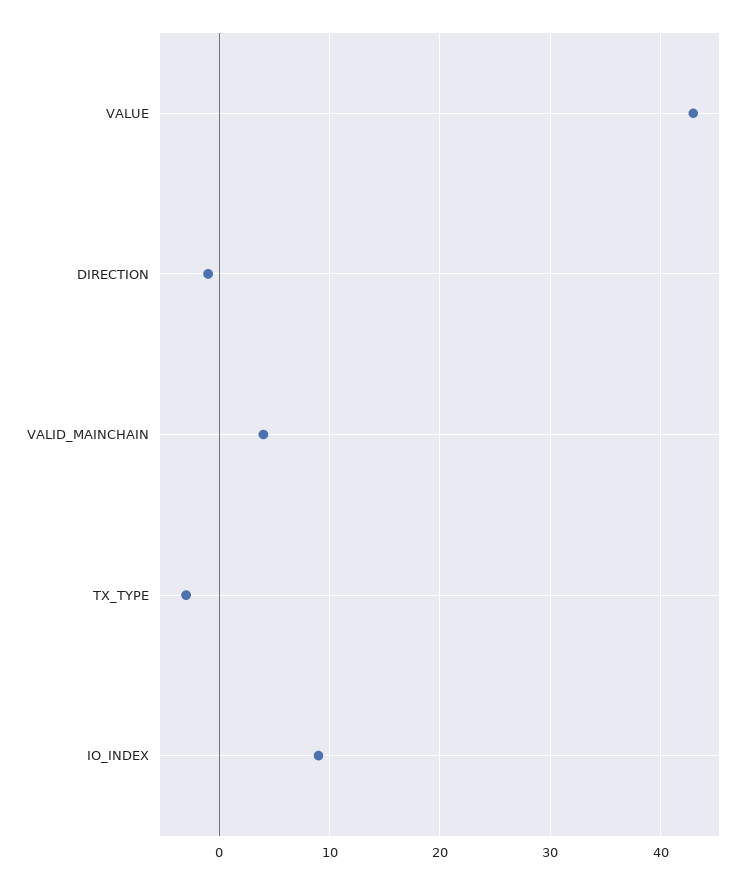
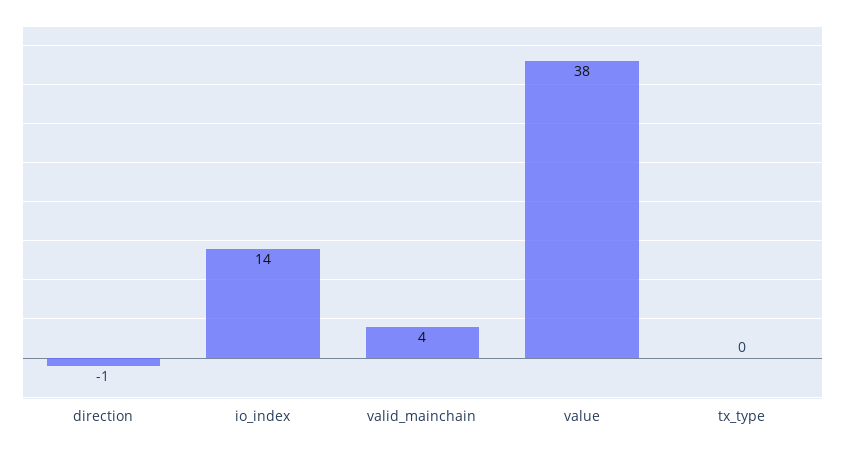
  {
-   "VALUE": 43,
+   "VALUE": 38,
    "DIRECTION": -1,
    "VALID_MAINCHAIN": 4,
-   "TX_TYPE": -3,
+   "TX_TYPE": 0,
-   "IO_INDEX": 9
+   "IO_INDEX": 14
  }

